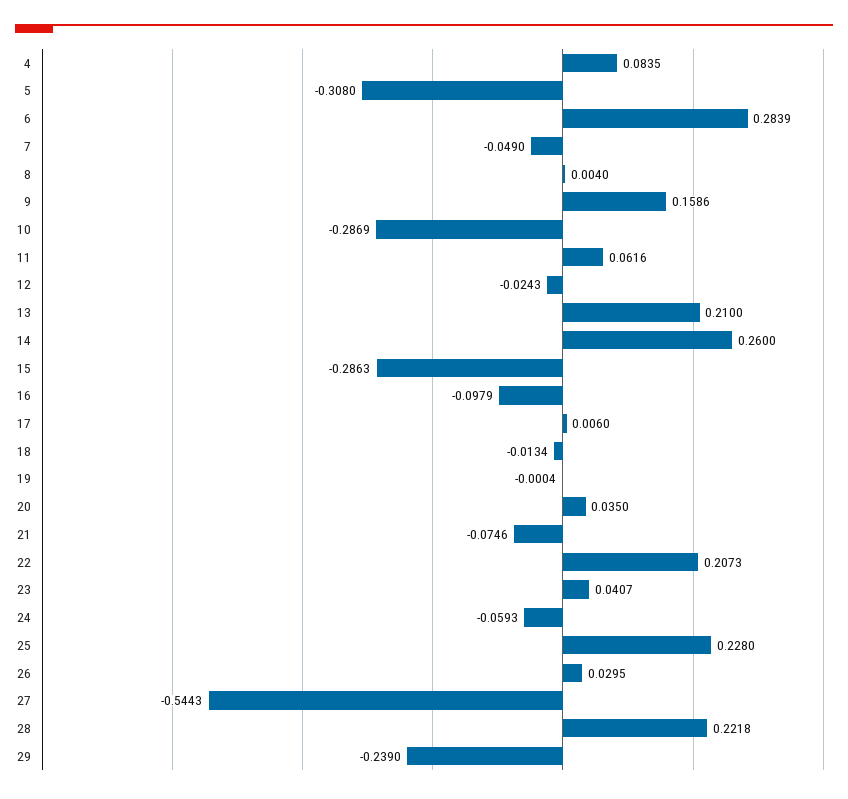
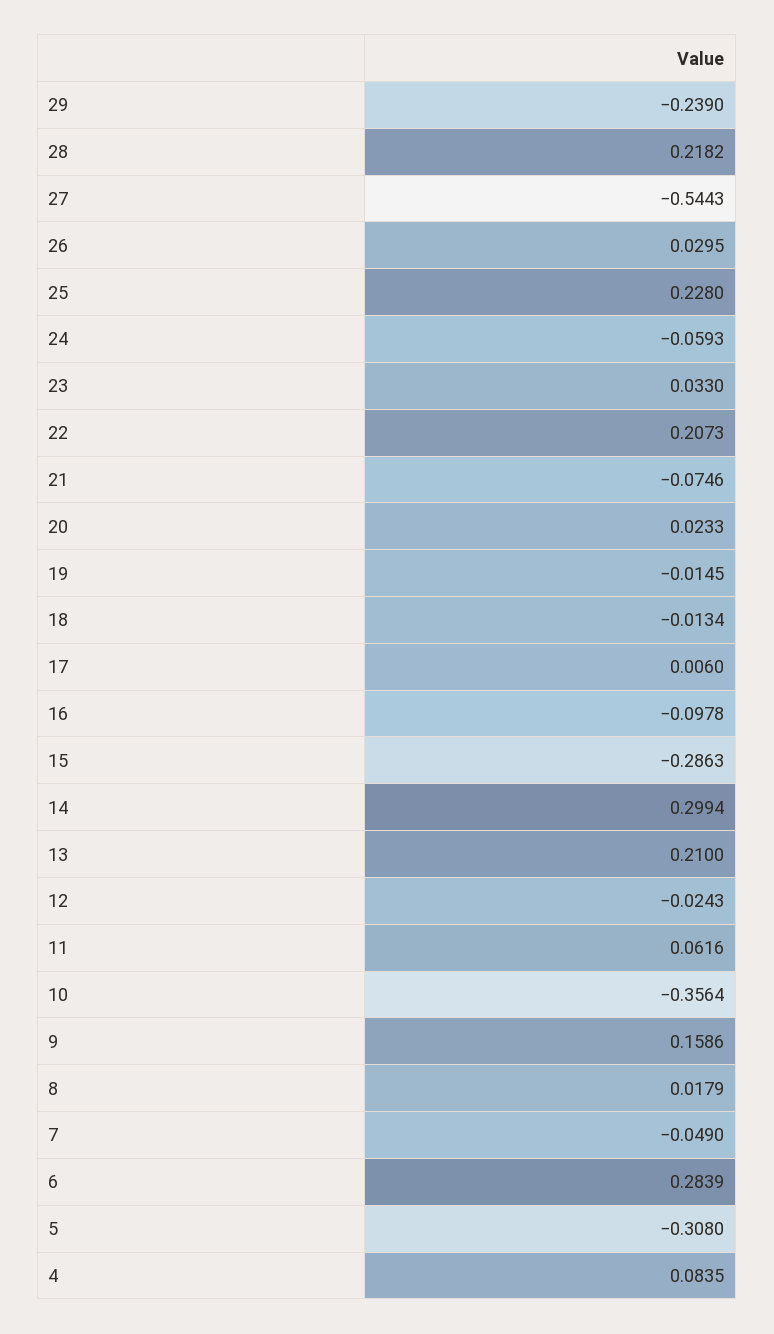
  {
    "4": 0.0835,
    "5": -0.308,
    "6": 0.2839,
    "7": -0.049,
-   "8": 0.004,
+   "8": 0.0179,
    "9": 0.1586,
-   "10": -0.2869,
+   "10": -0.3564,
    "11": 0.0616,
    "12": -0.0243,
    "13": 0.21,
-   "14": 0.26,
+   "14": 0.2994,
    "15": -0.2863,
-   "16": -0.0979,
+   "16": -0.0978,
    "17": 0.006,
    "18": -0.0134,
-   "19": -0.0004,
+   "19": -0.0145,
-   "20": 0.035,
+   "20": 0.0233,
    "21": -0.0746,
    "22": 0.2073,
-   "23": 0.0407,
+   "23": 0.033,
    "24": -0.0593,
    "25": 0.228,
    "26": 0.0295,
    "27": -0.5443,
-   "28": 0.2218,
+   "28": 0.2182,
    "29": -0.239
  }

